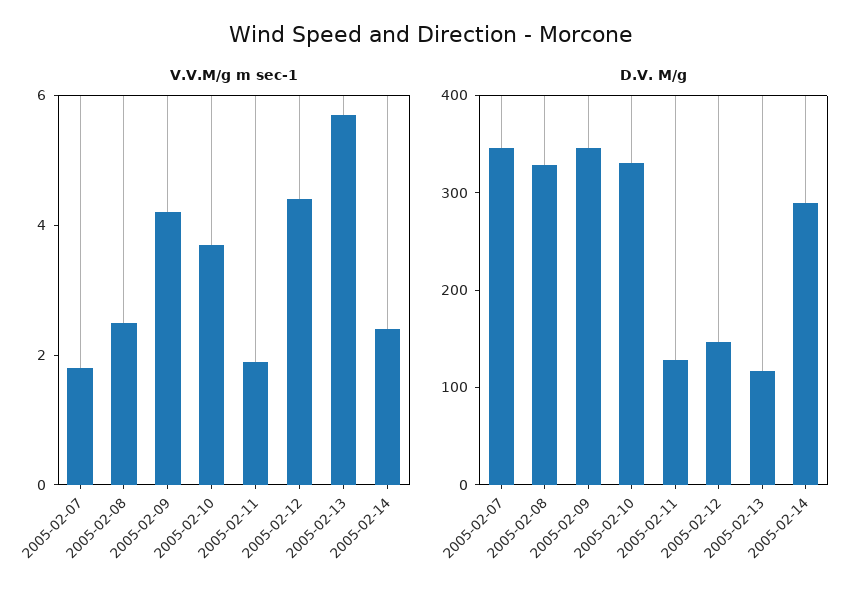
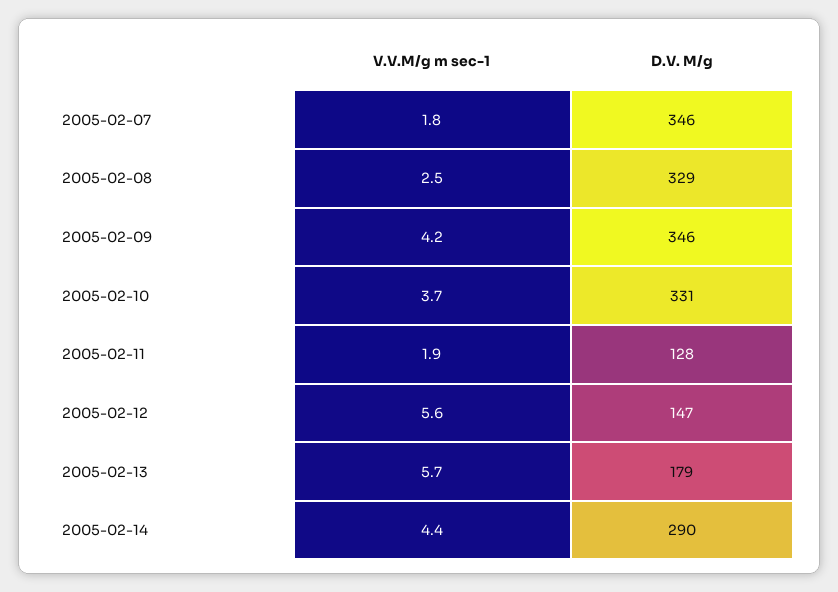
  {
    "V.V.M/g m sec-1": {
      "2005-02-07": 1.8,
      "2005-02-08": 2.5,
      "2005-02-09": 4.2,
      "2005-02-10": 3.7,
      "2005-02-11": 1.9,
-     "2005-02-12": 4.5,
+     "2005-02-12": 5.6,
      "2005-02-13": 5.7,
-     "2005-02-14": 2.5
+     "2005-02-14": 4.4
    },
    "D.V. M/g": {
      "2005-02-07": 346,
      "2005-02-08": 329,
      "2005-02-09": 346,
      "2005-02-10": 331,
      "2005-02-11": 128,
      "2005-02-12": 147,
-     "2005-02-13": 120,
+     "2005-02-13": 179,
      "2005-02-14": 290
    }
  }

